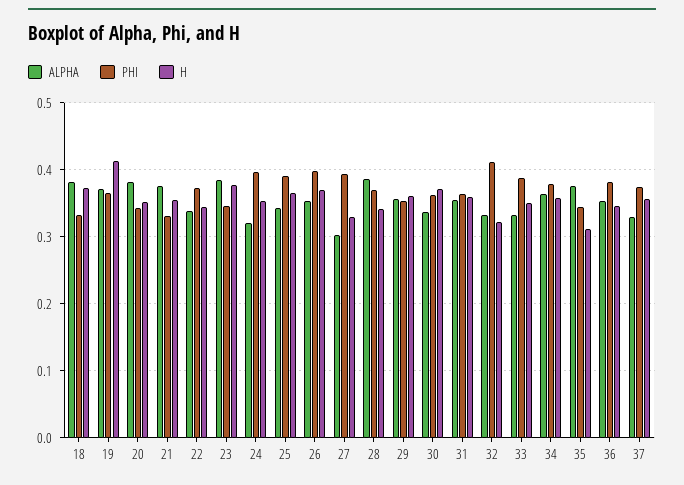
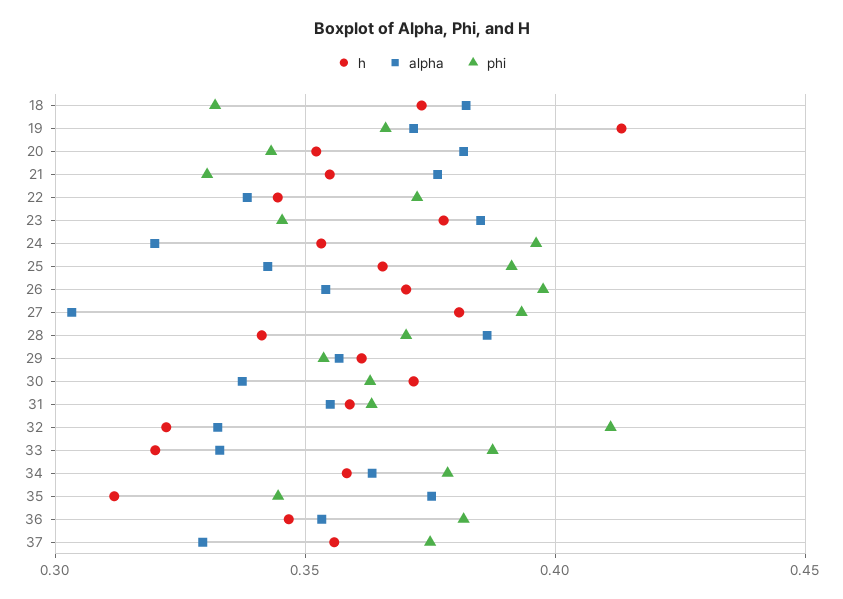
  {
    "ALPHA": {
      "18": 0.38,
      "19": 0.37,
      "20": 0.38,
      "21": 0.375,
      "22": 0.34,
      "23": 0.385,
      "24": 0.32,
      "25": 0.345,
      "26": 0.355,
      "27": 0.305,
      "28": 0.385,
      "29": 0.355,
      "30": 0.335,
      "31": 0.355,
      "32": 0.335,
      "33": 0.335,
      "34": 0.365,
      "35": 0.375,
      "36": 0.355,
      "37": 0.33
    },
    "PHI": {
      "18": 0.33,
      "19": 0.365,
      "20": 0.345,
      "21": 0.33,
      "22": 0.37,
      "23": 0.345,
      "24": 0.395,
      "25": 0.39,
      "26": 0.4,
      "27": 0.395,
      "28": 0.37,
      "29": 0.355,
      "30": 0.365,
      "31": 0.365,
      "32": 0.41,
      "33": 0.39,
      "34": 0.38,
      "35": 0.345,
      "36": 0.38,
      "37": 0.375
    },
    "H": {
      "18": 0.375,
      "19": 0.415,
      "20": 0.35,
      "21": 0.355,
      "22": 0.345,
      "23": 0.38,
      "24": 0.355,
      "25": 0.365,
      "26": 0.37,
-     "27": 0.33,
+     "27": 0.38,
      "28": 0.34,
      "29": 0.36,
      "30": 0.37,
      "31": 0.36,
      "32": 0.32,
-     "33": 0.35,
+     "33": 0.32,
      "34": 0.36,
      "35": 0.31,
      "36": 0.345,
      "37": 0.355
    }
  }

